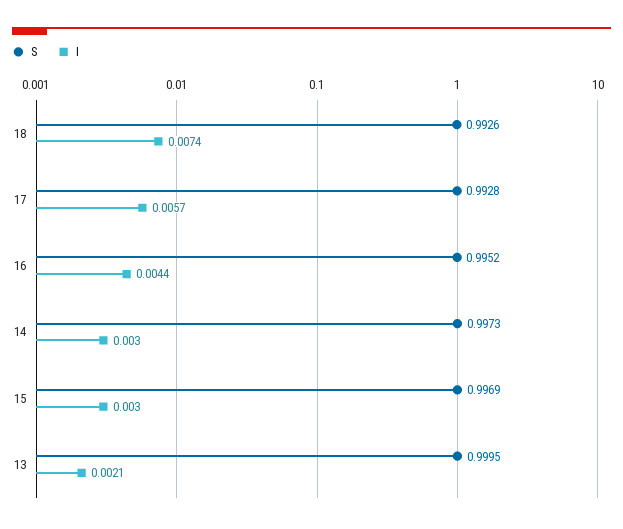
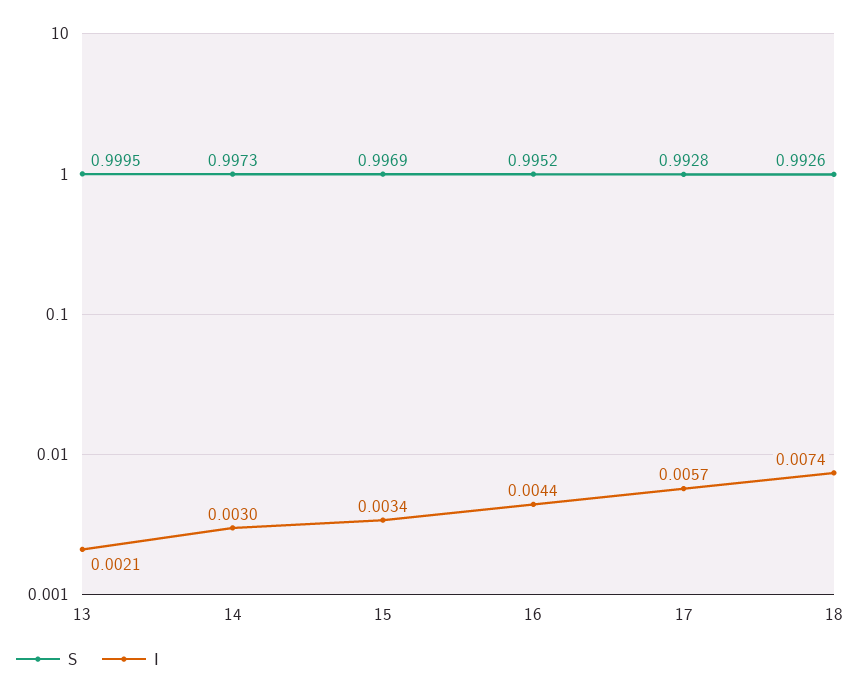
  {
    "S": {
      "18": 0.9926,
      "17": 0.9928,
      "16": 0.9952,
      "14": 0.9973,
      "15": 0.9969,
      "13": 0.9995
    },
    "I": {
      "18": 0.0074,
      "17": 0.0057,
      "16": 0.0044,
      "14": 0.003,
-     "15": 0.003,
+     "15": 0.0034,
      "13": 0.0021
    }
  }

